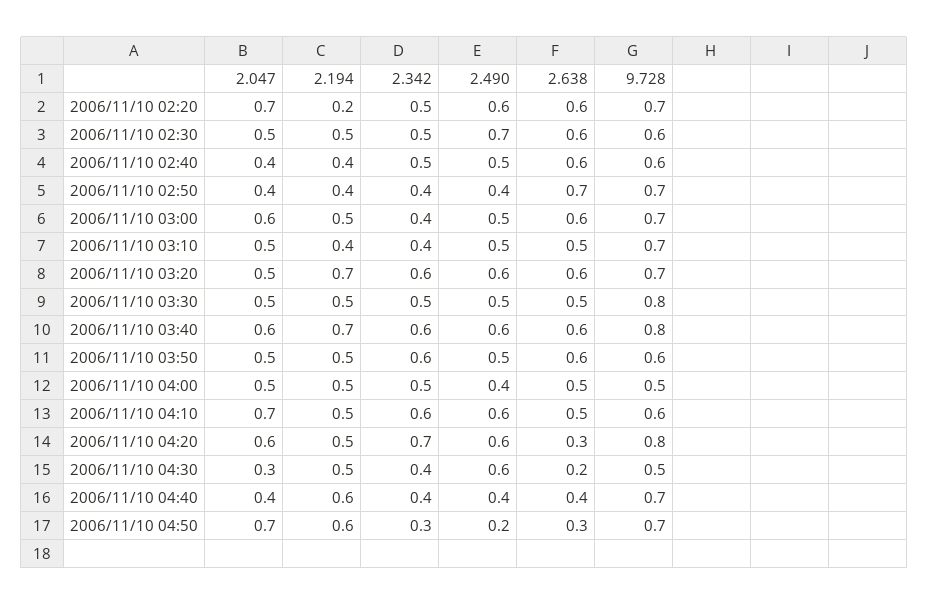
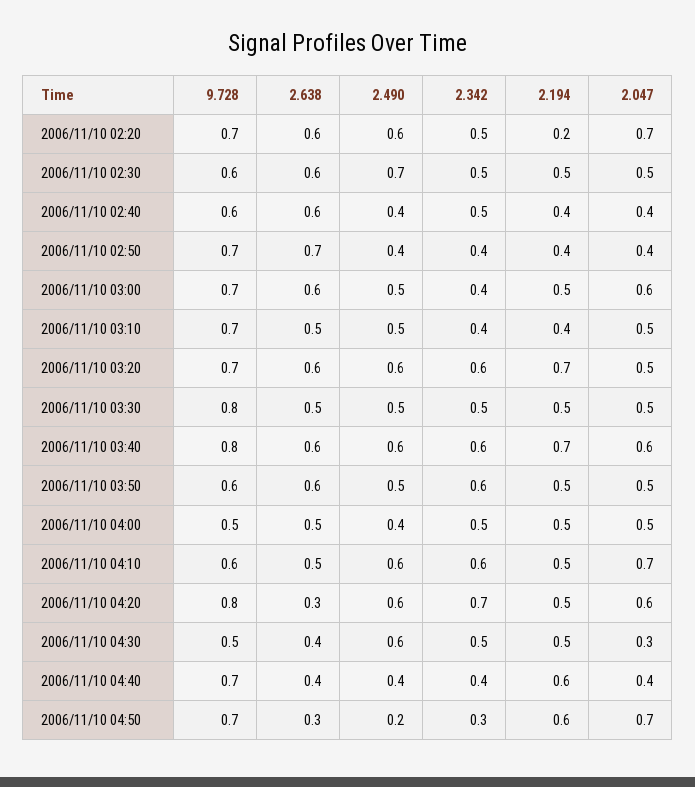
  {
    "2.047": {
      "2006/11/10 02:20": 0.7,
      "2006/11/10 02:30": 0.5,
      "2006/11/10 02:40": 0.4,
      "2006/11/10 02:50": 0.4,
      "2006/11/10 03:00": 0.6,
      "2006/11/10 03:10": 0.5,
      "2006/11/10 03:20": 0.5,
      "2006/11/10 03:30": 0.5,
      "2006/11/10 03:40": 0.6,
      "2006/11/10 03:50": 0.5,
      "2006/11/10 04:00": 0.5,
      "2006/11/10 04:10": 0.7,
      "2006/11/10 04:20": 0.6,
      "2006/11/10 04:30": 0.3,
      "2006/11/10 04:40": 0.4,
      "2006/11/10 04:50": 0.7
    },
    "2.194": {
      "2006/11/10 02:20": 0.2,
      "2006/11/10 02:30": 0.5,
      "2006/11/10 02:40": 0.4,
      "2006/11/10 02:50": 0.4,
      "2006/11/10 03:00": 0.5,
      "2006/11/10 03:10": 0.4,
      "2006/11/10 03:20": 0.7,
      "2006/11/10 03:30": 0.5,
      "2006/11/10 03:40": 0.7,
      "2006/11/10 03:50": 0.5,
      "2006/11/10 04:00": 0.5,
      "2006/11/10 04:10": 0.5,
      "2006/11/10 04:20": 0.5,
      "2006/11/10 04:30": 0.5,
      "2006/11/10 04:40": 0.6,
      "2006/11/10 04:50": 0.6
    },
    "2.342": {
      "2006/11/10 02:20": 0.5,
      "2006/11/10 02:30": 0.5,
      "2006/11/10 02:40": 0.5,
      "2006/11/10 02:50": 0.4,
      "2006/11/10 03:00": 0.4,
      "2006/11/10 03:10": 0.4,
      "2006/11/10 03:20": 0.6,
      "2006/11/10 03:30": 0.5,
      "2006/11/10 03:40": 0.6,
      "2006/11/10 03:50": 0.6,
      "2006/11/10 04:00": 0.5,
      "2006/11/10 04:10": 0.6,
      "2006/11/10 04:20": 0.7,
-     "2006/11/10 04:30": 0.4,
+     "2006/11/10 04:30": 0.5,
      "2006/11/10 04:40": 0.4,
      "2006/11/10 04:50": 0.3
    },
    "2.490": {
      "2006/11/10 02:20": 0.6,
      "2006/11/10 02:30": 0.7,
-     "2006/11/10 02:40": 0.5,
+     "2006/11/10 02:40": 0.4,
      "2006/11/10 02:50": 0.4,
      "2006/11/10 03:00": 0.5,
      "2006/11/10 03:10": 0.5,
      "2006/11/10 03:20": 0.6,
      "2006/11/10 03:30": 0.5,
      "2006/11/10 03:40": 0.6,
      "2006/11/10 03:50": 0.5,
      "2006/11/10 04:00": 0.4,
      "2006/11/10 04:10": 0.6,
      "2006/11/10 04:20": 0.6,
      "2006/11/10 04:30": 0.6,
      "2006/11/10 04:40": 0.4,
      "2006/11/10 04:50": 0.2
    },
    "2.638": {
      "2006/11/10 02:20": 0.6,
      "2006/11/10 02:30": 0.6,
      "2006/11/10 02:40": 0.6,
      "2006/11/10 02:50": 0.7,
      "2006/11/10 03:00": 0.6,
      "2006/11/10 03:10": 0.5,
      "2006/11/10 03:20": 0.6,
      "2006/11/10 03:30": 0.5,
      "2006/11/10 03:40": 0.6,
      "2006/11/10 03:50": 0.6,
      "2006/11/10 04:00": 0.5,
      "2006/11/10 04:10": 0.5,
      "2006/11/10 04:20": 0.3,
-     "2006/11/10 04:30": 0.2,
+     "2006/11/10 04:30": 0.4,
      "2006/11/10 04:40": 0.4,
      "2006/11/10 04:50": 0.3
    },
    "9.728": {
      "2006/11/10 02:20": 0.7,
      "2006/11/10 02:30": 0.6,
      "2006/11/10 02:40": 0.6,
      "2006/11/10 02:50": 0.7,
      "2006/11/10 03:00": 0.7,
      "2006/11/10 03:10": 0.7,
      "2006/11/10 03:20": 0.7,
      "2006/11/10 03:30": 0.8,
      "2006/11/10 03:40": 0.8,
      "2006/11/10 03:50": 0.6,
      "2006/11/10 04:00": 0.5,
      "2006/11/10 04:10": 0.6,
      "2006/11/10 04:20": 0.8,
      "2006/11/10 04:30": 0.5,
      "2006/11/10 04:40": 0.7,
      "2006/11/10 04:50": 0.7
    }
  }

